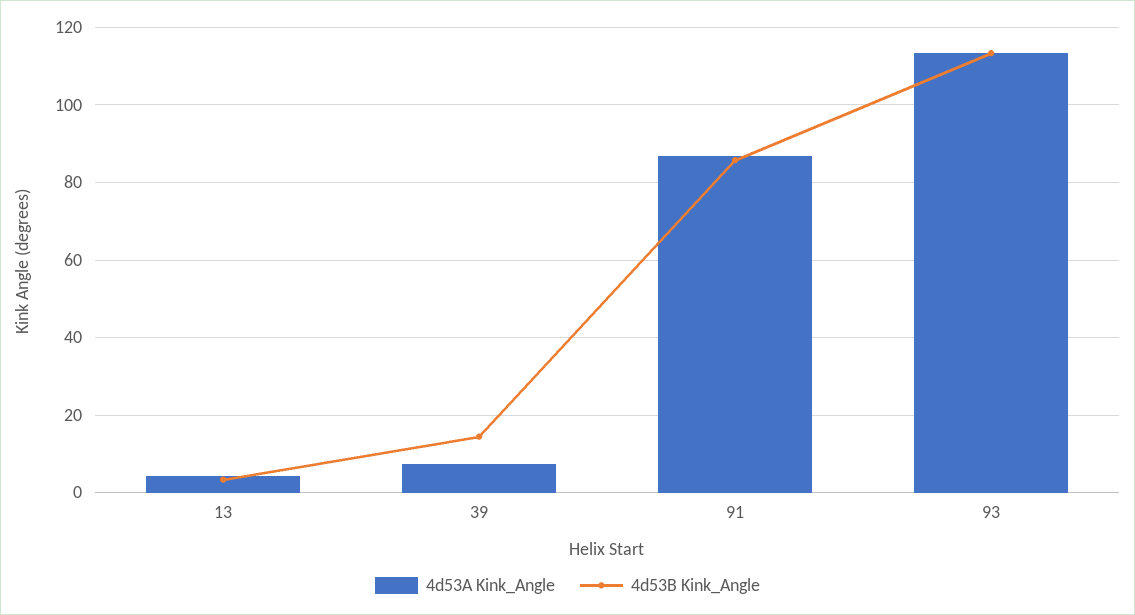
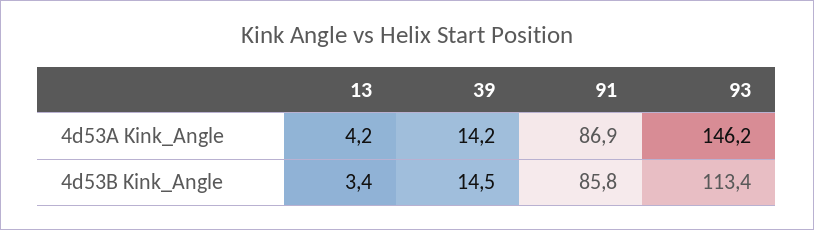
  {
    "4d53A Kink_Angle": {
      "13": 4.2,
-     "39": 8,
+     "39": 14.2,
      "91": 86.9,
-     "93": 114
+     "93": 146.2
    },
    "4d53B Kink_Angle": {
      "13": 3.4,
      "39": 14.5,
      "91": 85.8,
      "93": 113.4
    }
  }

